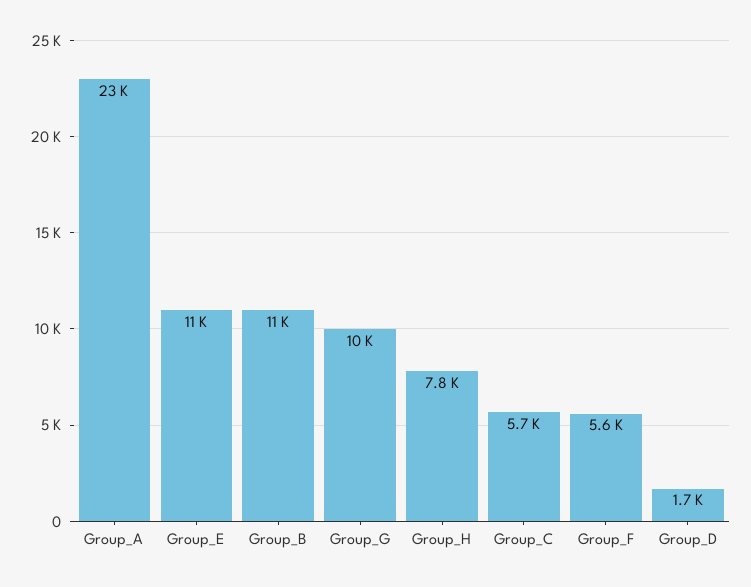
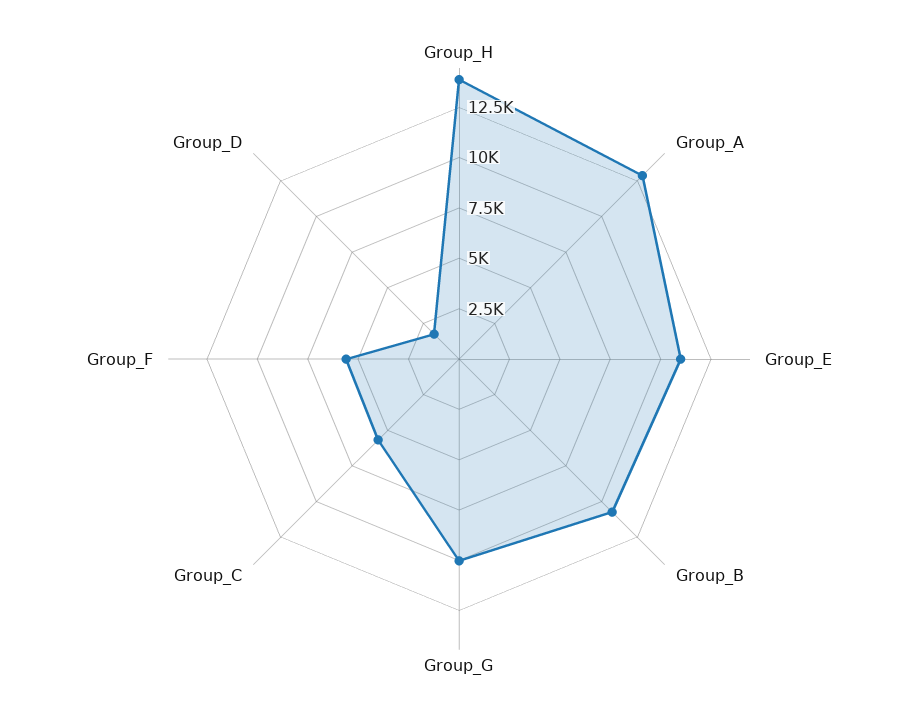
  {
-   "Group_A": 23000,
+   "Group_A": 13000,
    "Group_E": 11000,
    "Group_B": 11000,
    "Group_G": 10000,
-   "Group_H": 7800,
+   "Group_H": 14000,
    "Group_C": 5700,
    "Group_F": 5600,
    "Group_D": 1700
  }

